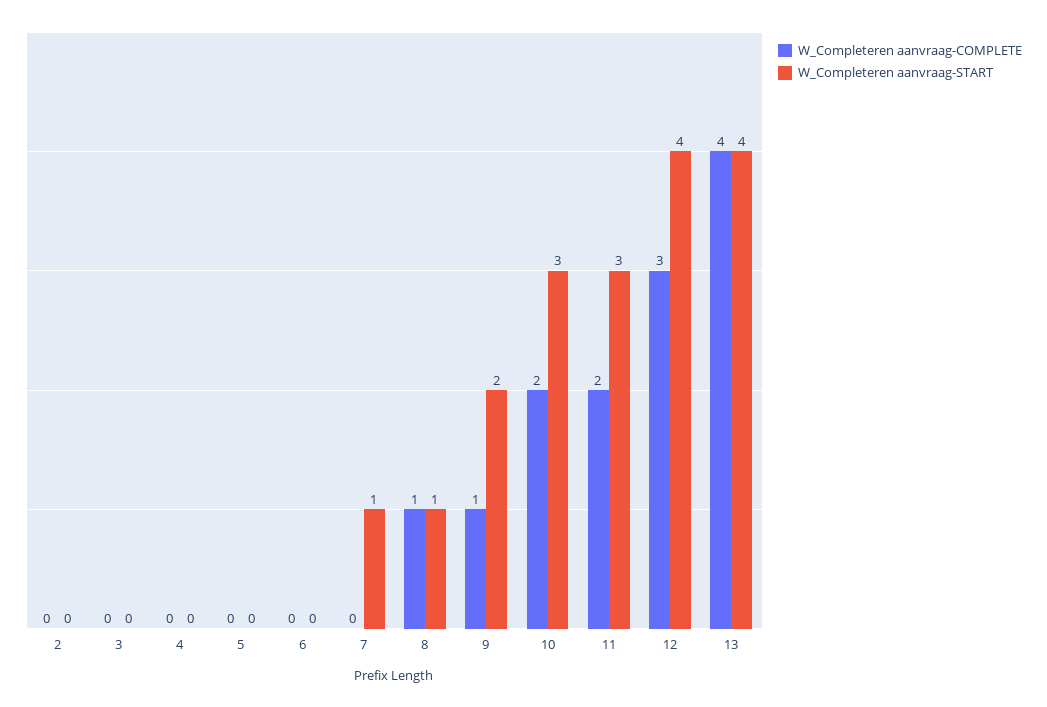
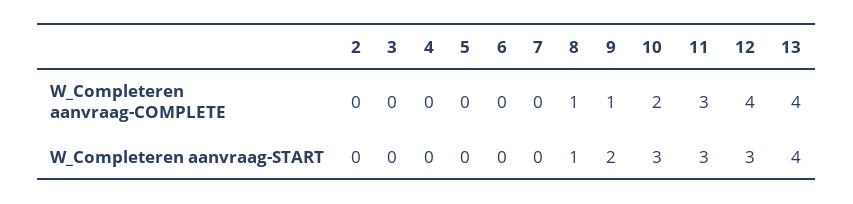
  {
    "W_Completeren aanvraag-COMPLETE": {
      "2": 0,
      "3": 0,
      "4": 0,
      "5": 0,
      "6": 0,
      "7": 0,
      "8": 1,
      "9": 1,
      "10": 2,
-     "11": 2,
+     "11": 3,
-     "12": 3,
+     "12": 4,
      "13": 4
    },
    "W_Completeren aanvraag-START": {
      "2": 0,
      "3": 0,
      "4": 0,
      "5": 0,
      "6": 0,
-     "7": 1,
+     "7": 0,
      "8": 1,
      "9": 2,
      "10": 3,
      "11": 3,
-     "12": 4,
+     "12": 3,
      "13": 4
    }
  }

